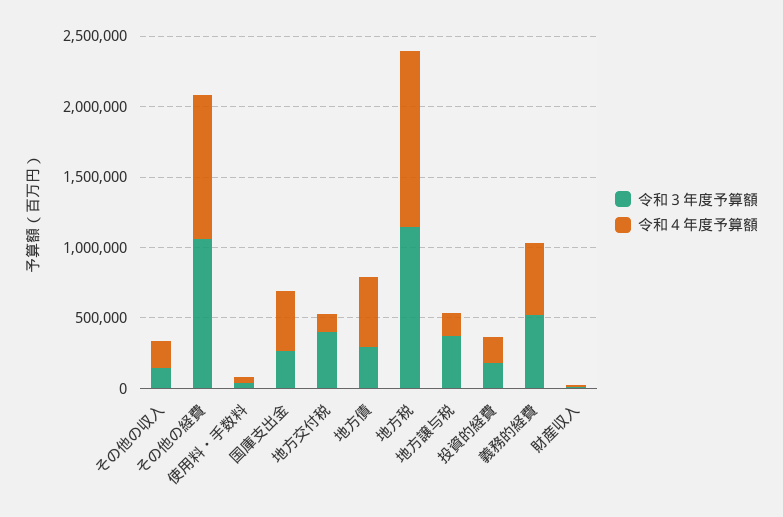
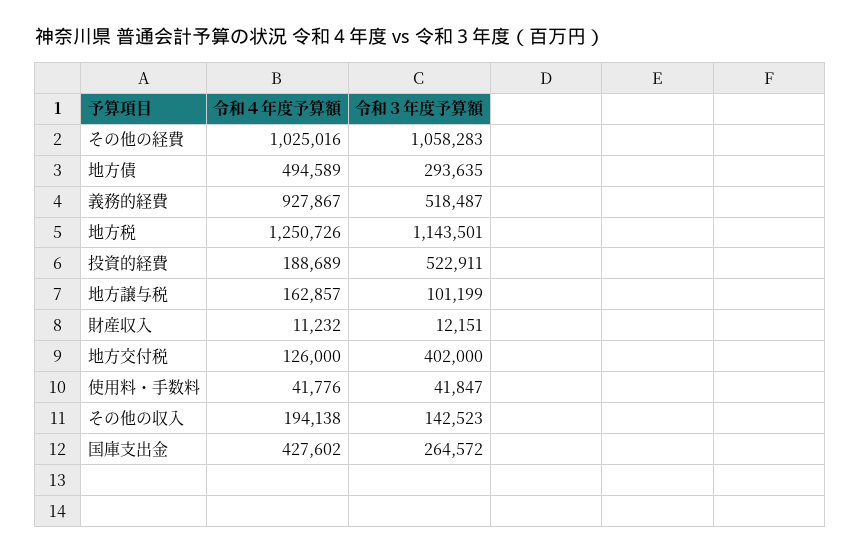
  {
    "令和３年度予算額": {
      "その他の収入": 142523,
      "その他の経費": 1058283,
      "使用料・手数料": 41847,
      "国庫支出金": 264572,
      "地方交付税": 402000,
      "地方債": 293635,
      "地方税": 1143501,
-     "地方譲与税": 400000,
+     "地方譲与税": 101199,
-     "投資的経費": 200000,
+     "投資的経費": 522911,
      "義務的経費": 518487,
      "財産収入": 12151
    },
    "令和４年度予算額": {
      "その他の収入": 194138,
      "その他の経費": 1025016,
      "使用料・手数料": 41776,
      "国庫支出金": 427602,
      "地方交付税": 126000,
      "地方債": 494589,
      "地方税": 1250726,
      "地方譲与税": 162857,
      "投資的経費": 188689,
-     "義務的経費": 500000,
+     "義務的経費": 927867,
      "財産収入": 11232
    }
  }

